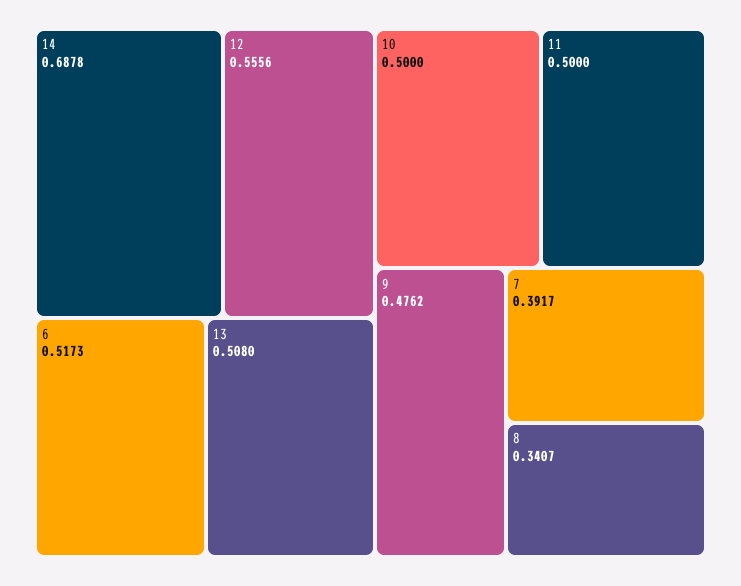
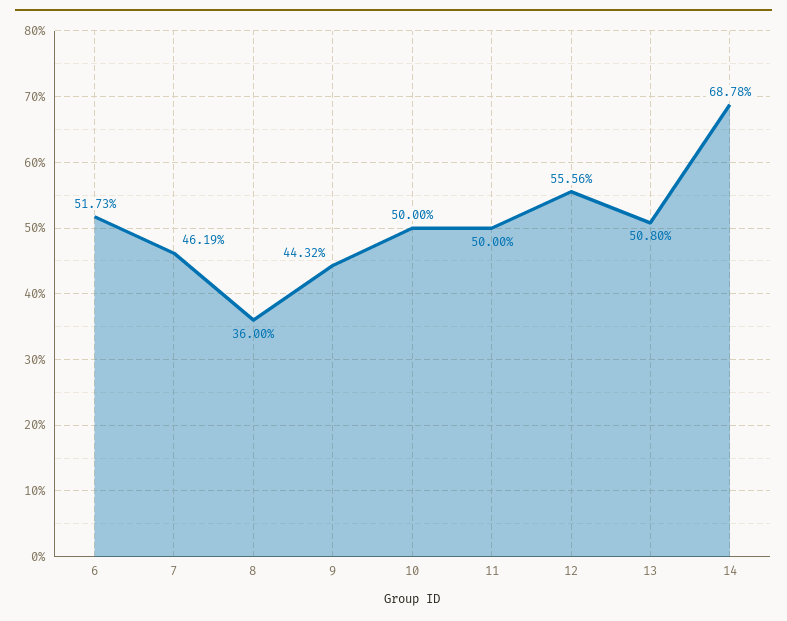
  {
    "14": 0.6878,
    "12": 0.5556,
    "6": 0.5173,
    "13": 0.508,
    "10": 0.5,
    "11": 0.5,
-   "9": 0.4762,
+   "9": 0.4432,
-   "7": 0.3917,
+   "7": 0.4619,
-   "8": 0.3407
+   "8": 0.36
  }

